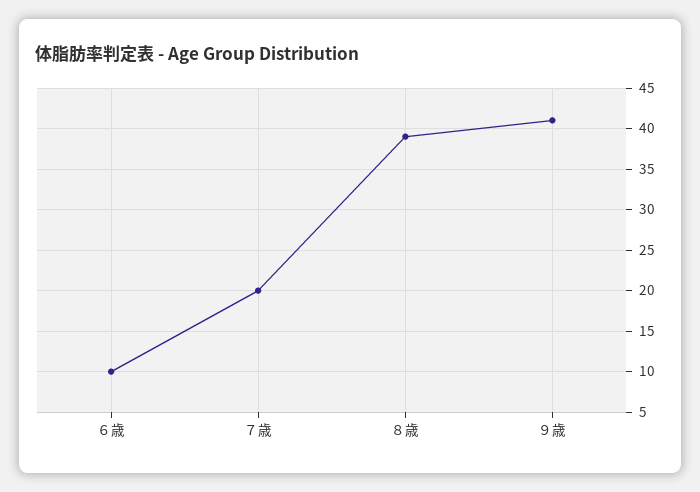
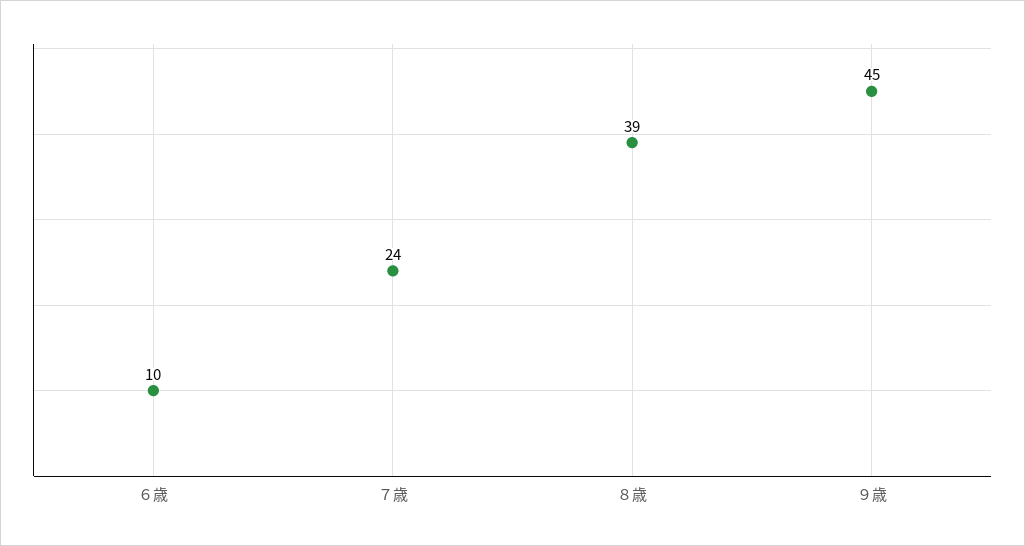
  {
    "６歳": 10,
-   "７歳": 20,
+   "７歳": 24,
    "８歳": 39,
-   "９歳": 41
+   "９歳": 45
  }

